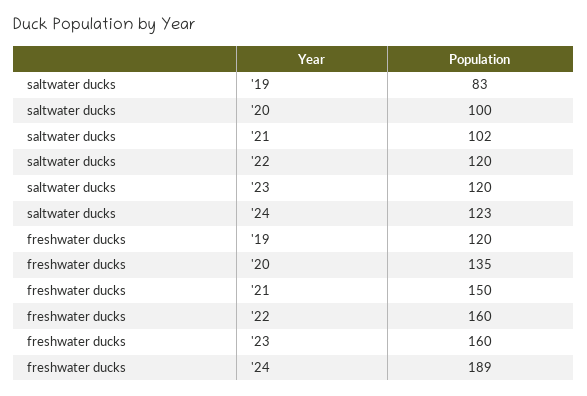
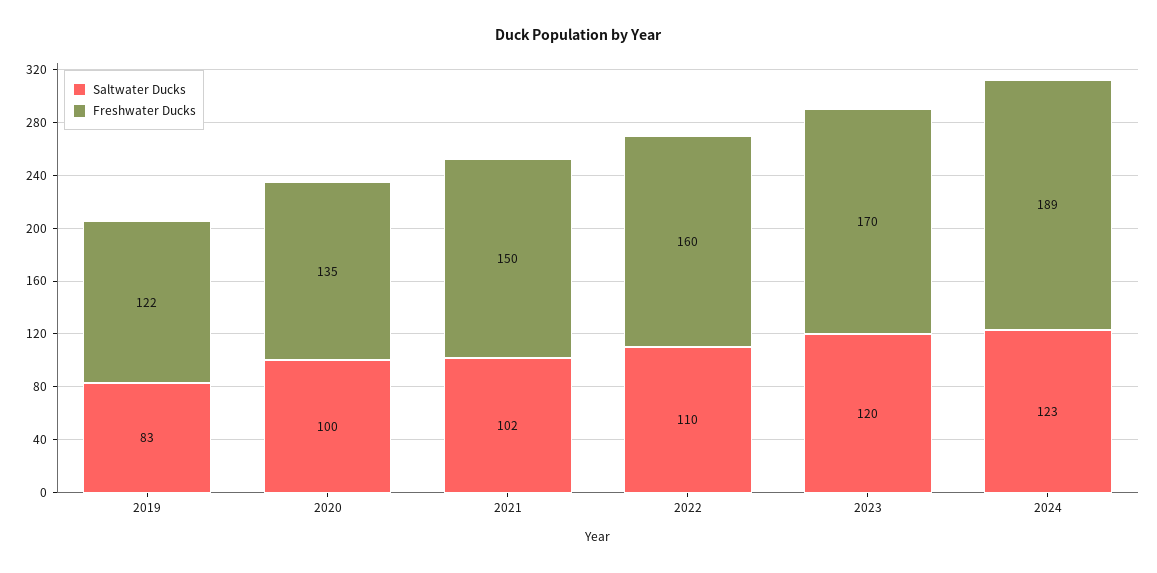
  {
    "saltwater ducks": {
      "'19": 83,
      "'20": 100,
      "'21": 102,
-     "'22": 120,
+     "'22": 110,
      "'23": 120,
      "'24": 123
    },
    "freshwater ducks": {
-     "'19": 120,
+     "'19": 122,
      "'20": 135,
      "'21": 150,
      "'22": 160,
-     "'23": 160,
+     "'23": 170,
      "'24": 189
    }
  }

